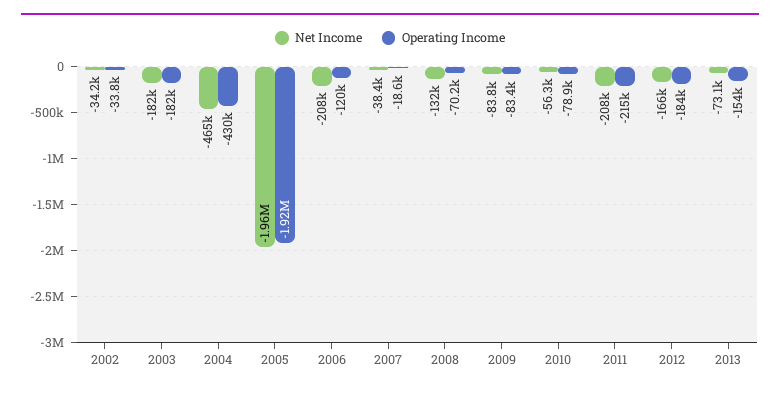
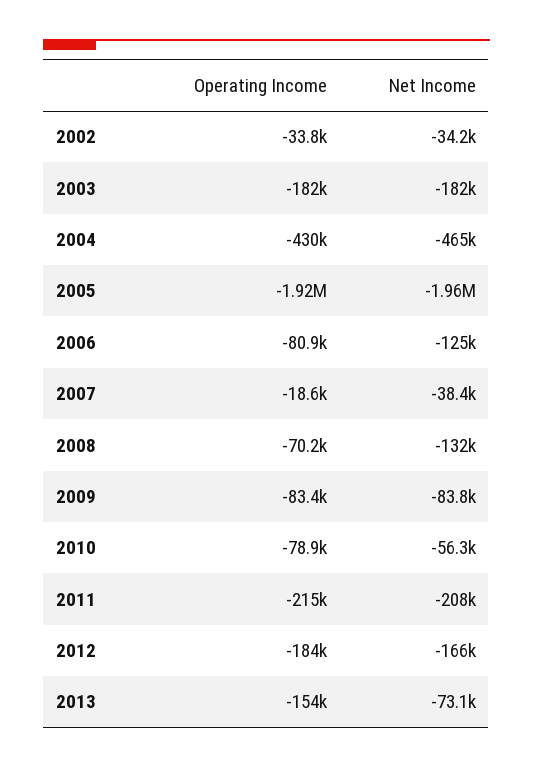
  {
    "Net Income": {
      "2002": -34200,
      "2003": -182000,
      "2004": -465000,
      "2005": -1960000,
-     "2006": -208000,
+     "2006": -125000,
      "2007": -38400,
      "2008": -132000,
      "2009": -83800,
      "2010": -56300,
      "2011": -208000,
      "2012": -166000,
      "2013": -73100
    },
    "Operating Income": {
      "2002": -33800,
      "2003": -182000,
      "2004": -430000,
      "2005": -1920000,
-     "2006": -120000,
+     "2006": -80900,
      "2007": -18600,
      "2008": -70200,
      "2009": -83400,
      "2010": -78900,
      "2011": -215000,
      "2012": -184000,
      "2013": -154000
    }
  }

